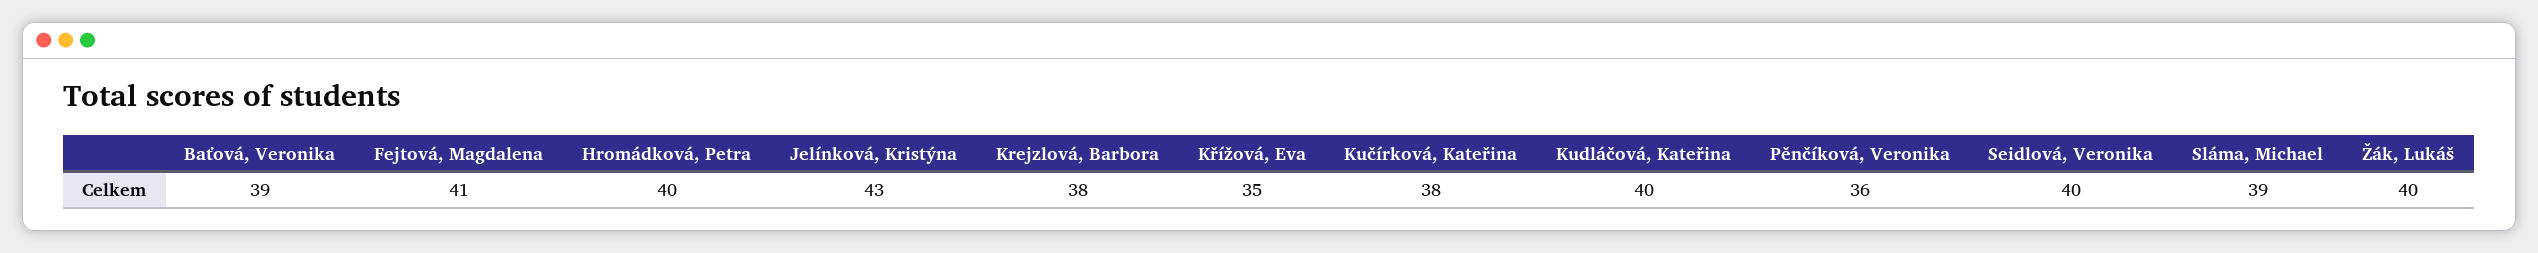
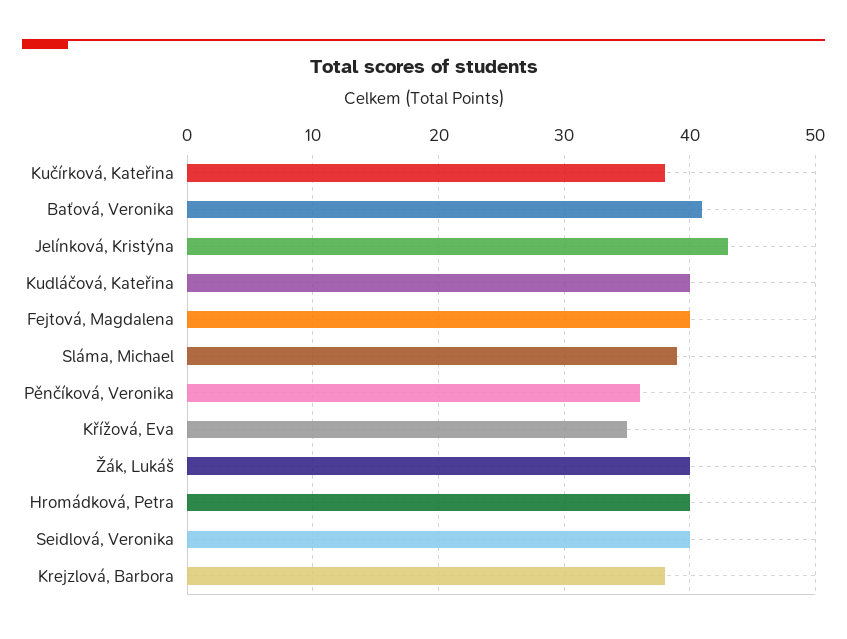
  {
-   "Baťová, Veronika": 39,
+   "Baťová, Veronika": 41,
-   "Fejtová, Magdalena": 41,
+   "Fejtová, Magdalena": 40,
    "Hromádková, Petra": 40,
    "Jelínková, Kristýna": 43,
    "Krejzlová, Barbora": 38,
    "Křížová, Eva": 35,
    "Kučírková, Kateřina": 38,
    "Kudláčová, Kateřina": 40,
    "Pěnčíková, Veronika": 36,
    "Seidlová, Veronika": 40,
    "Sláma, Michael": 39,
    "Žák, Lukáš": 40
  }

